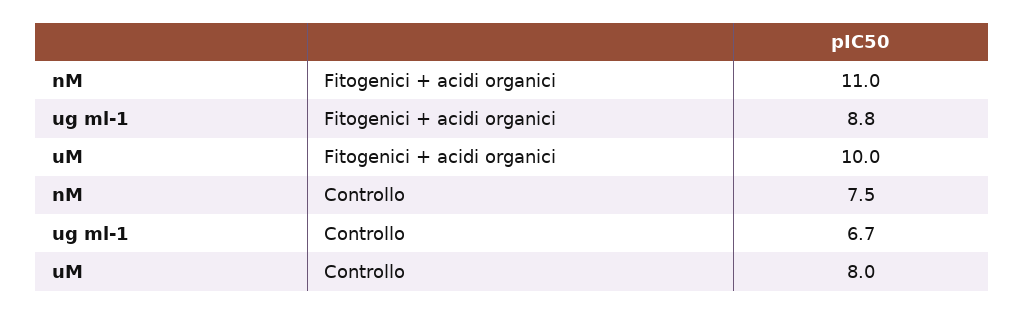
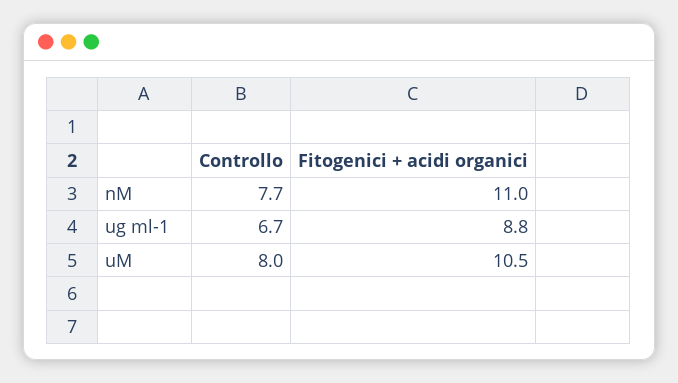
  {
    "nM": {
      "Fitogenici + acidi organici": 11,
-     "Controllo": 7.5
+     "Controllo": 7.7
    },
    "ug ml-1": {
      "Fitogenici + acidi organici": 8.8,
      "Controllo": 6.7
    },
    "uM": {
-     "Fitogenici + acidi organici": 10,
+     "Fitogenici + acidi organici": 10.5,
      "Controllo": 8
    }
  }

